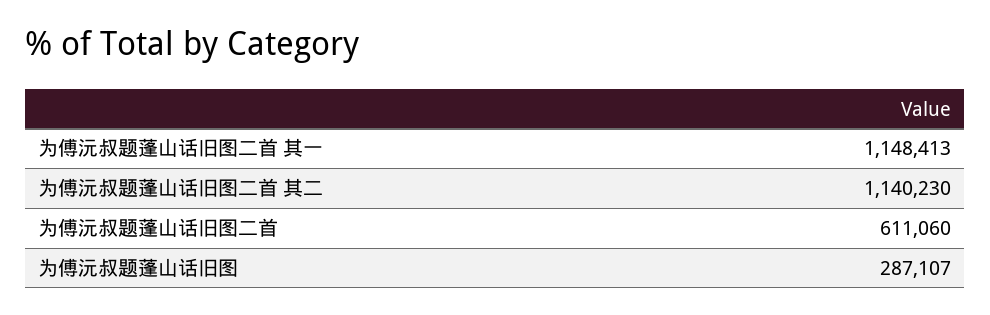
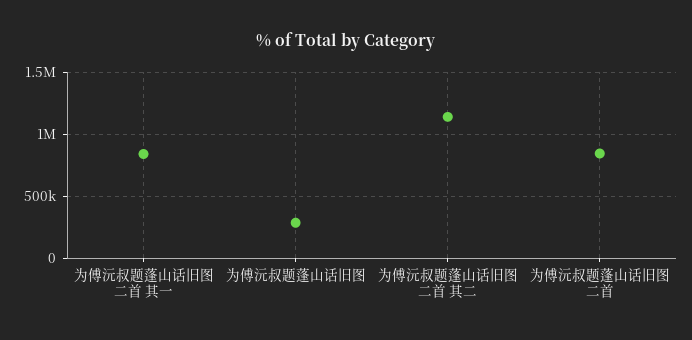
  {
-   "为傅沅叔题蓬山话旧图二首 其一": 1148413,
+   "为傅沅叔题蓬山话旧图二首 其一": 850000,
    "为傅沅叔题蓬山话旧图二首 其二": 1140230,
-   "为傅沅叔题蓬山话旧图二首": 611060,
+   "为傅沅叔题蓬山话旧图二首": 850000,
    "为傅沅叔题蓬山话旧图": 287107
  }

